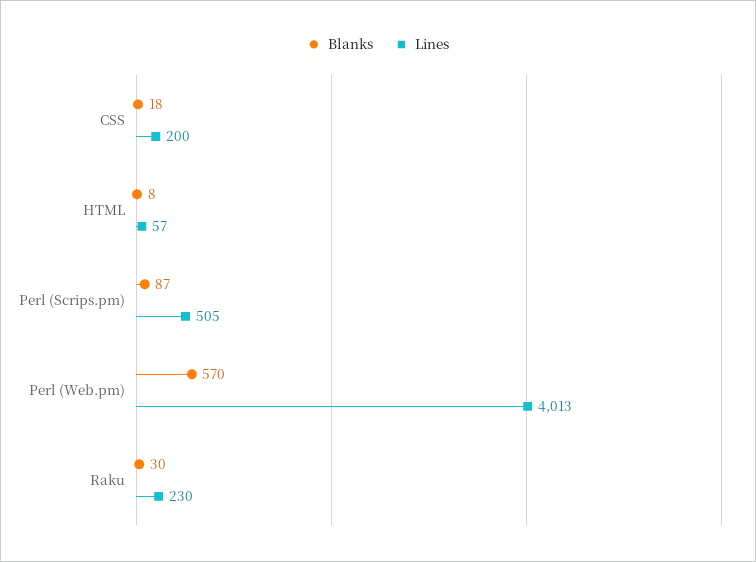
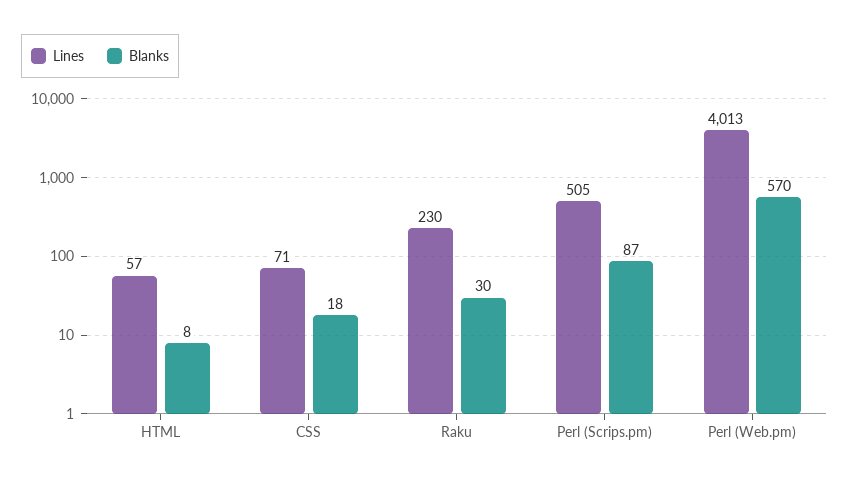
  {
    "Blanks": {
      "CSS": 18,
      "HTML": 8,
      "Perl (Scrips.pm)": 87,
      "Perl (Web.pm)": 570,
      "Raku": 30
    },
    "Lines": {
-     "CSS": 200,
+     "CSS": 71,
      "HTML": 57,
      "Perl (Scrips.pm)": 505,
      "Perl (Web.pm)": 4013,
      "Raku": 230
    }
  }

